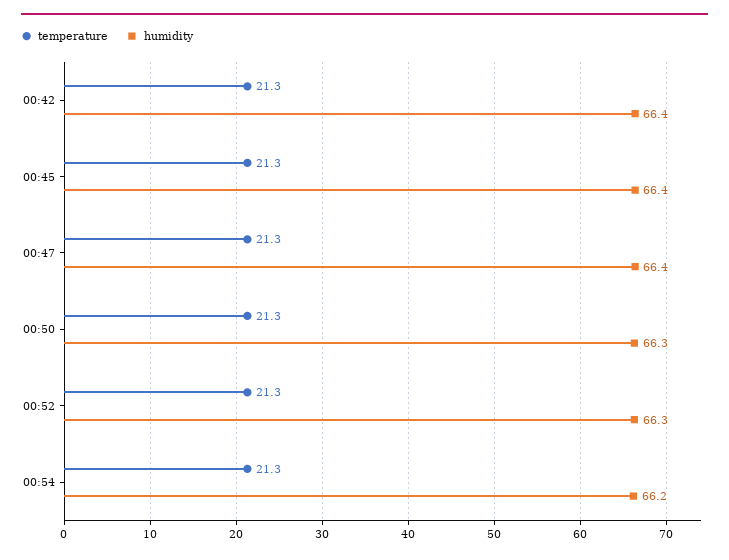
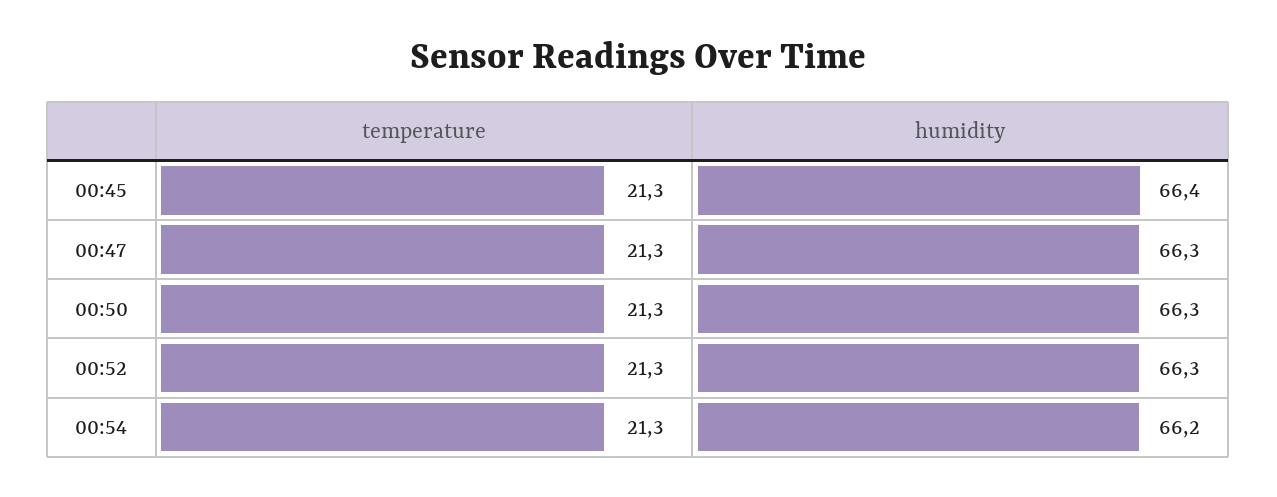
  {
    "temperature": {
-     "00:42": 21.3,
      "00:45": 21.3,
      "00:47": 21.3,
      "00:50": 21.3,
      "00:52": 21.3,
      "00:54": 21.3
    },
    "humidity": {
-     "00:42": 66.4,
      "00:45": 66.4,
-     "00:47": 66.4,
+     "00:47": 66.3,
      "00:50": 66.3,
      "00:52": 66.3,
      "00:54": 66.2
    }
  }

